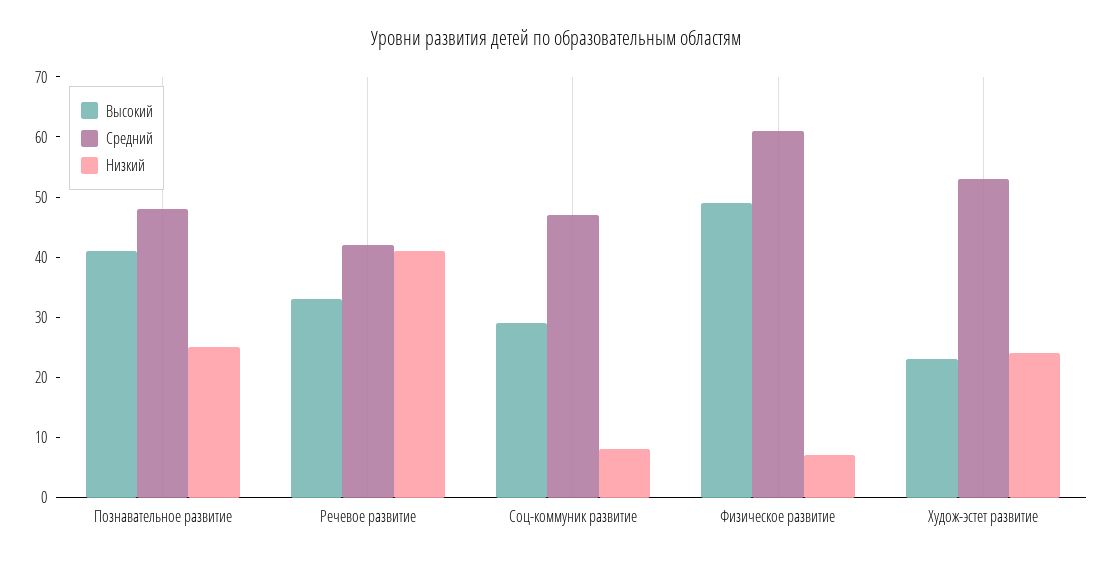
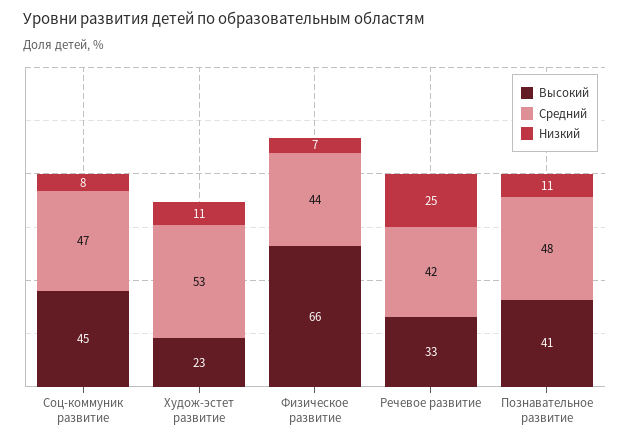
  {
    "Высокий": {
      "Познавательное развитие": 41,
      "Речевое развитие": 33,
-     "Соц-коммуник развитие": 30,
+     "Соц-коммуник развитие": 45,
-     "Физическое развитие": 50,
+     "Физическое развитие": 66,
      "Худож-эстет развитие": 23
    },
    "Средний": {
      "Познавательное развитие": 48,
      "Речевое развитие": 42,
      "Соц-коммуник развитие": 47,
-     "Физическое развитие": 60,
+     "Физическое развитие": 44,
      "Худож-эстет развитие": 53
    },
    "Низкий": {
-     "Познавательное развитие": 25,
+     "Познавательное развитие": 11,
-     "Речевое развитие": 40,
+     "Речевое развитие": 25,
      "Соц-коммуник развитие": 8,
      "Физическое развитие": 7,
-     "Худож-эстет развитие": 25
+     "Худож-эстет развитие": 11
    }
  }

